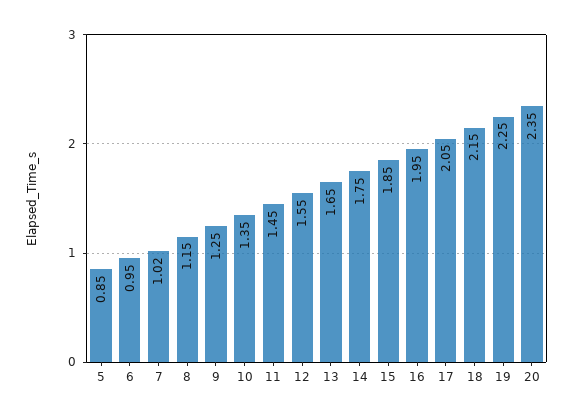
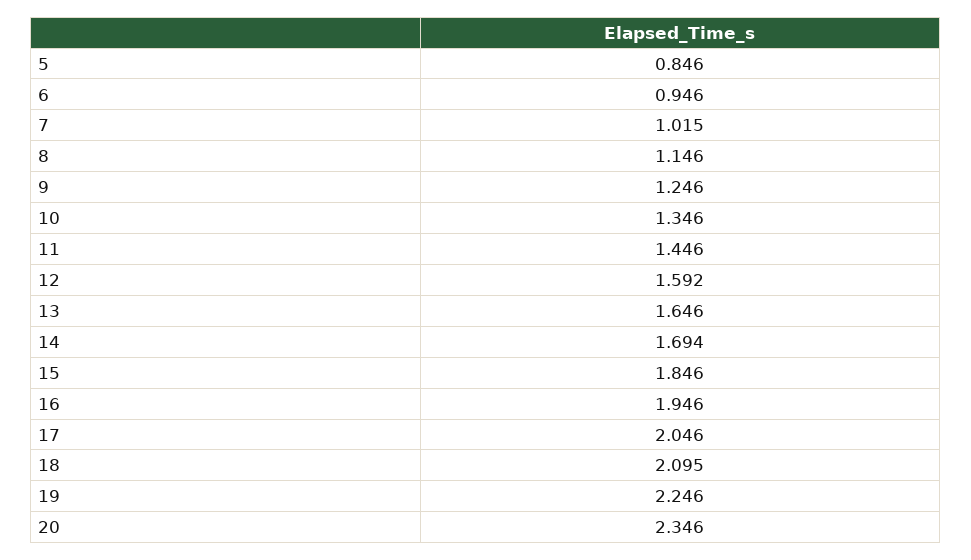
  {
    "5": 0.846,
    "6": 0.946,
    "7": 1.015,
    "8": 1.146,
    "9": 1.246,
    "10": 1.346,
    "11": 1.446,
-   "12": 1.55,
+   "12": 1.592,
    "13": 1.646,
-   "14": 1.75,
+   "14": 1.694,
    "15": 1.846,
    "16": 1.946,
    "17": 2.046,
-   "18": 2.15,
+   "18": 2.095,
    "19": 2.246,
    "20": 2.346
  }

